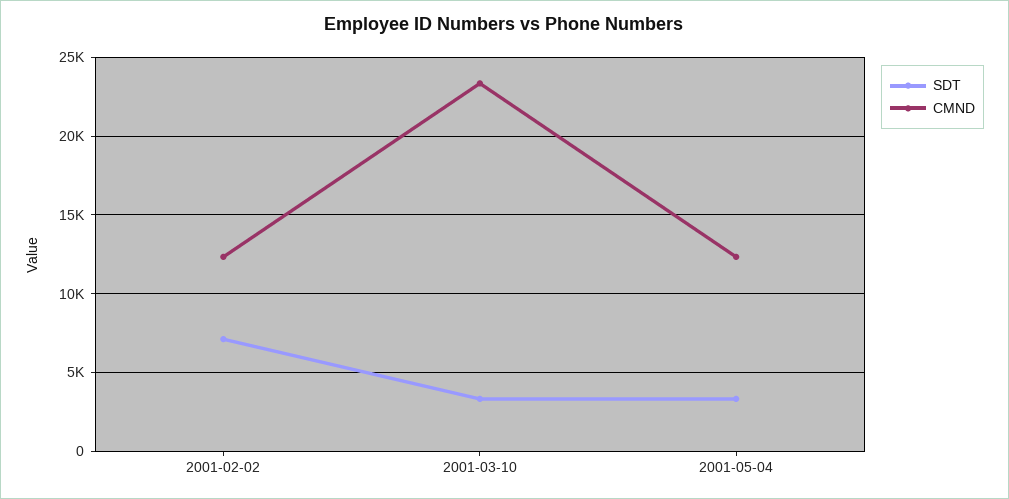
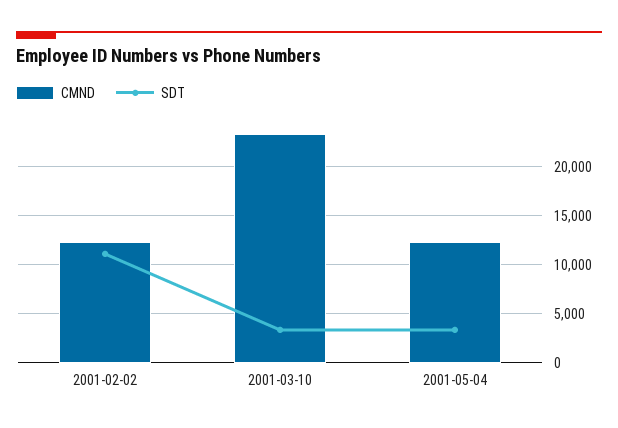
  {
    "SDT": {
-     "2001-02-02": 7000,
+     "2001-02-02": 11000,
      "2001-03-10": 3500,
      "2001-05-04": 3500
    },
    "CMND": {
      "2001-02-02": 12500,
      "2001-03-10": 23500,
      "2001-05-04": 12500
    }
  }

